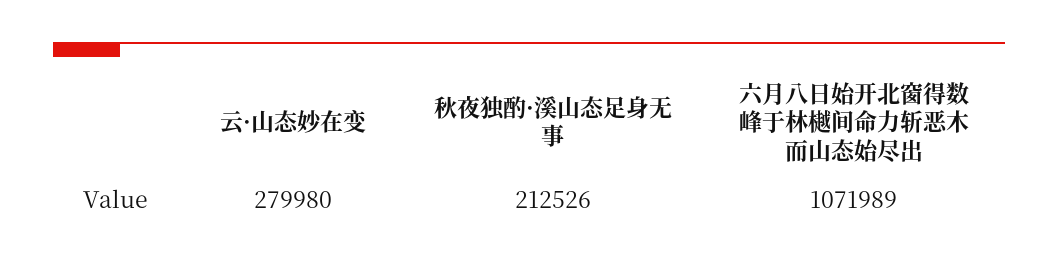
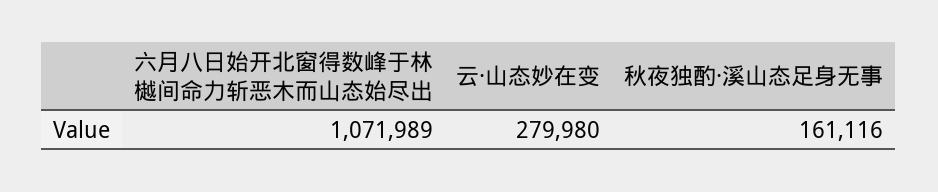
  {
    "云·山态妙在变": 279980,
-   "秋夜独酌·溪山态足身无事": 212526,
+   "秋夜独酌·溪山态足身无事": 161116,
    "六月八日始开北窗得数峰于林樾间命力斩恶木而山态始尽出": 1071989
  }

